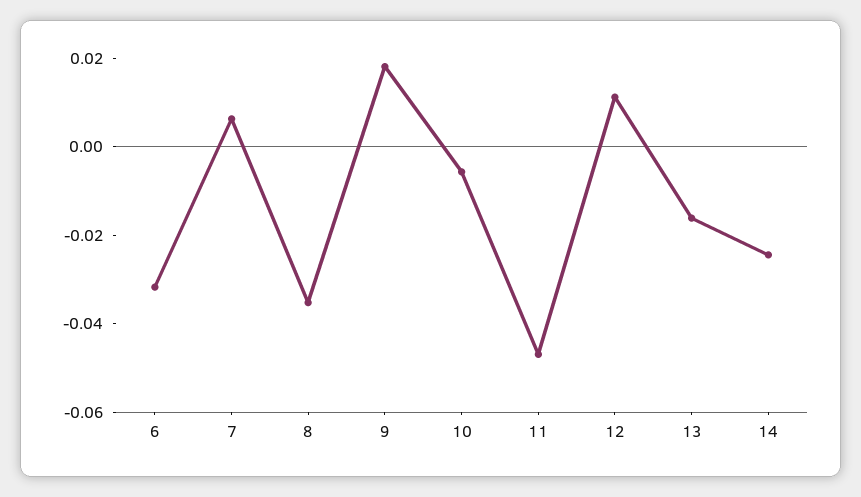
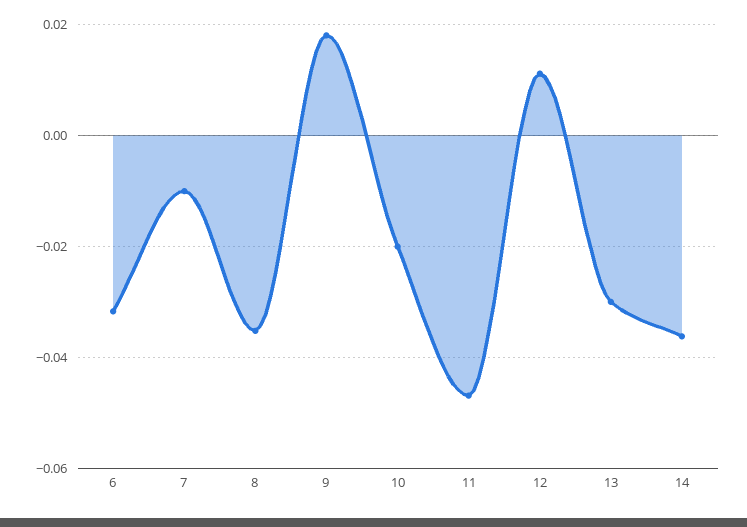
  {
    "6": -0.032,
-   "7": 0.005,
+   "7": -0.01,
    "8": -0.036,
    "9": 0.018,
-   "10": -0.005,
+   "10": -0.02,
    "11": -0.046,
    "12": 0.012,
-   "13": -0.015,
+   "13": -0.03,
-   "14": -0.025
+   "14": -0.036
  }

